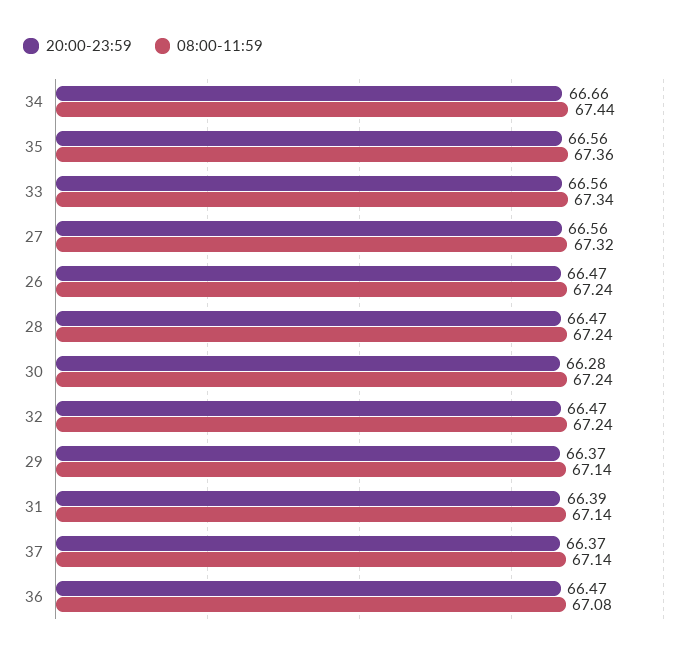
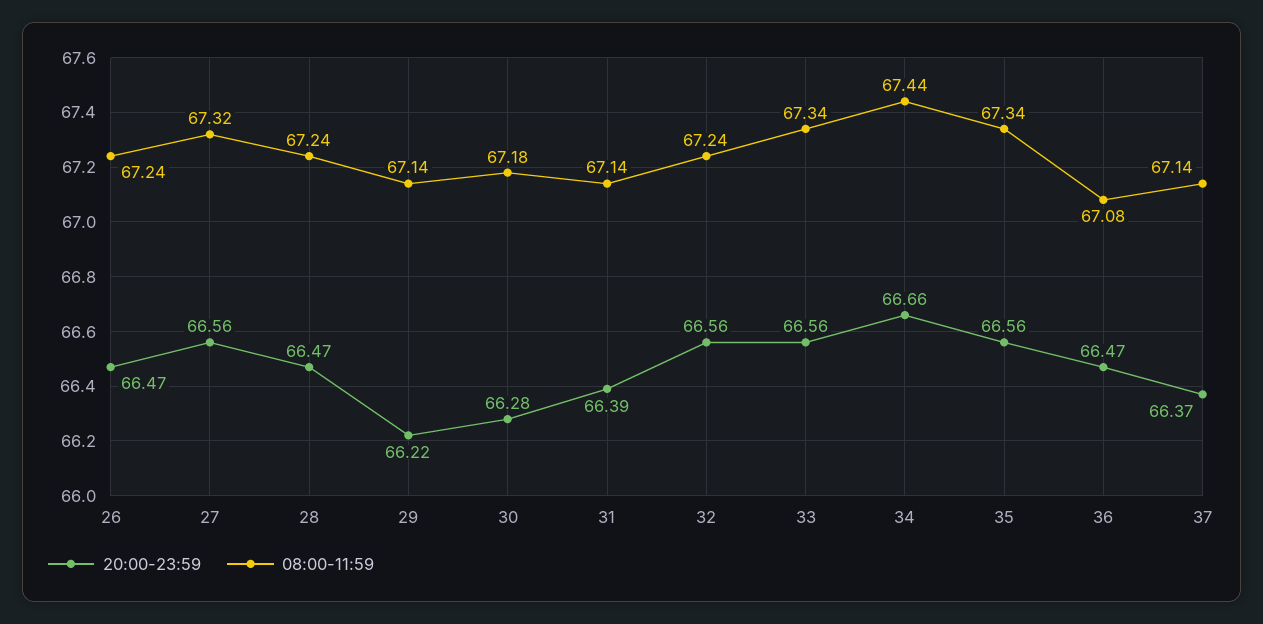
  {
    "20:00-23:59": {
      "34": 66.66,
      "35": 66.56,
      "33": 66.56,
      "27": 66.56,
      "26": 66.47,
      "28": 66.47,
      "30": 66.28,
-     "32": 66.47,
+     "32": 66.56,
-     "29": 66.37,
+     "29": 66.22,
      "31": 66.39,
      "37": 66.37,
      "36": 66.47
    },
    "08:00-11:59": {
      "34": 67.44,
-     "35": 67.36,
+     "35": 67.34,
      "33": 67.34,
      "27": 67.32,
      "26": 67.24,
      "28": 67.24,
-     "30": 67.24,
+     "30": 67.18,
      "32": 67.24,
      "29": 67.14,
      "31": 67.14,
      "37": 67.14,
      "36": 67.08
    }
  }

